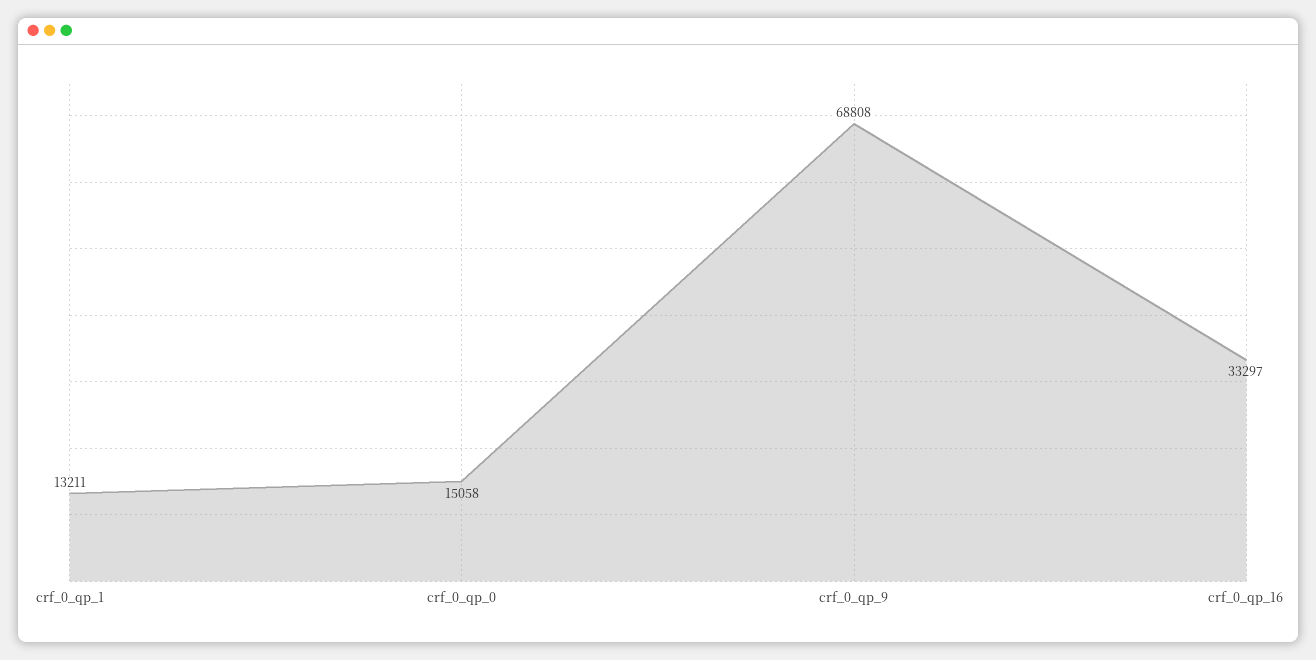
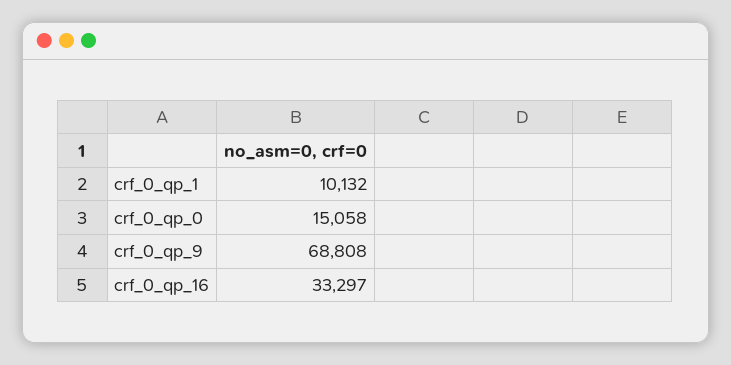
  {
-   "crf_0_qp_1": 13211,
+   "crf_0_qp_1": 10132,
    "crf_0_qp_0": 15058,
    "crf_0_qp_9": 68808,
    "crf_0_qp_16": 33297
  }

